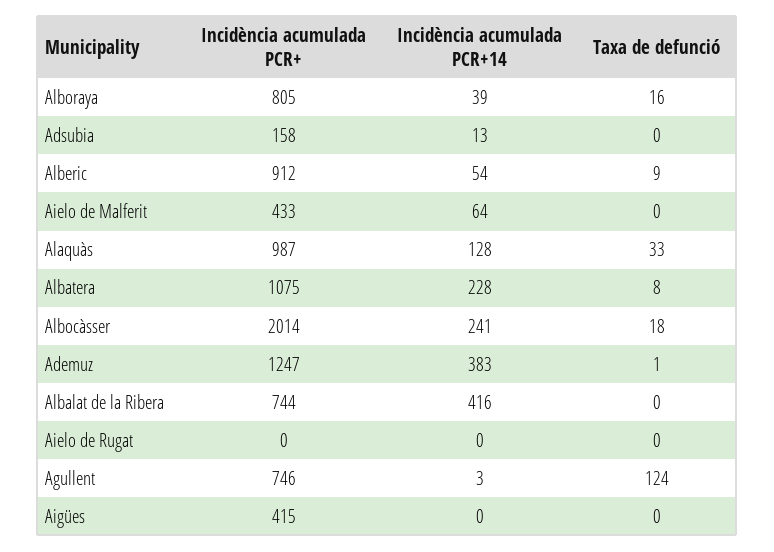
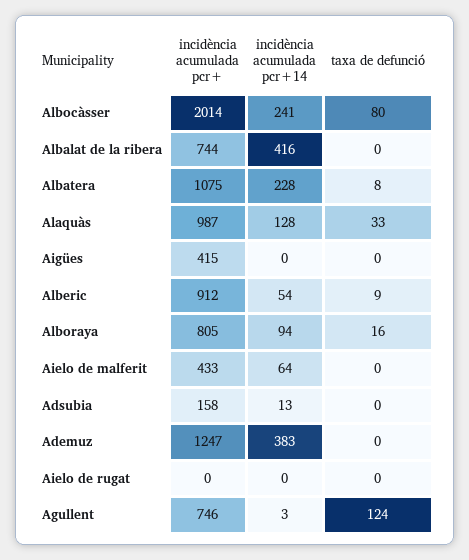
  {
    "Incidència acumulada PCR+": {
      "Alboraya": 805,
      "Adsubia": 158,
      "Alberic": 912,
      "Aielo de Malferit": 433,
      "Alaquàs": 987,
      "Albatera": 1075,
      "Albocàsser": 2014,
      "Ademuz": 1247,
      "Albalat de la Ribera": 744,
      "Aielo de Rugat": 0,
      "Agullent": 746,
      "Aigües": 415
    },
    "Incidència acumulada PCR+14": {
-     "Alboraya": 39,
+     "Alboraya": 94,
      "Adsubia": 13,
      "Alberic": 54,
      "Aielo de Malferit": 64,
      "Alaquàs": 128,
      "Albatera": 228,
      "Albocàsser": 241,
      "Ademuz": 383,
      "Albalat de la Ribera": 416,
      "Aielo de Rugat": 0,
      "Agullent": 3,
      "Aigües": 0
    },
    "Taxa de defunció": {
      "Alboraya": 16,
      "Adsubia": 0,
      "Alberic": 9,
      "Aielo de Malferit": 0,
      "Alaquàs": 33,
      "Albatera": 8,
-     "Albocàsser": 18,
+     "Albocàsser": 80,
-     "Ademuz": 1,
+     "Ademuz": 0,
      "Albalat de la Ribera": 0,
      "Aielo de Rugat": 0,
      "Agullent": 124,
      "Aigües": 0
    }
  }

